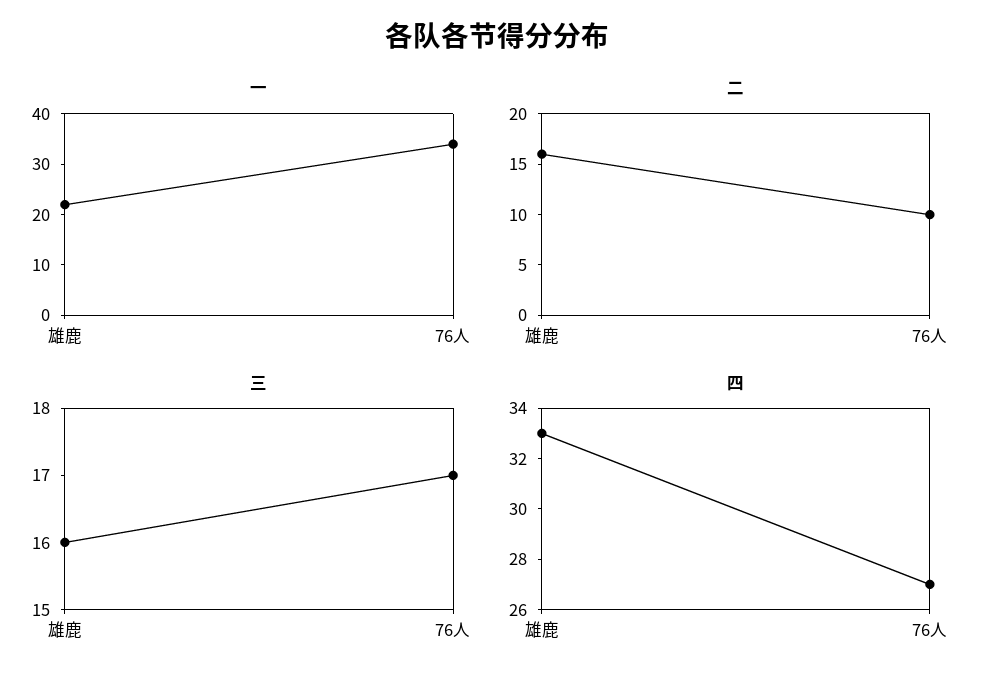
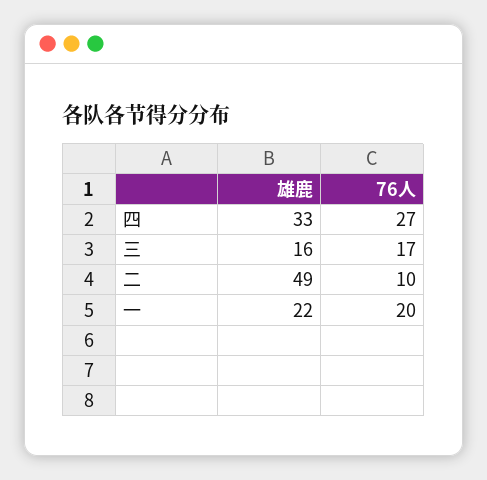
  {
    "一": {
      "雄鹿": 22,
-     "76人": 35
+     "76人": 20
    },
    "二": {
-     "雄鹿": 16,
+     "雄鹿": 49,
      "76人": 10
    },
    "三": {
      "雄鹿": 16,
      "76人": 17
    },
    "四": {
      "雄鹿": 33,
      "76人": 27
    }
  }

